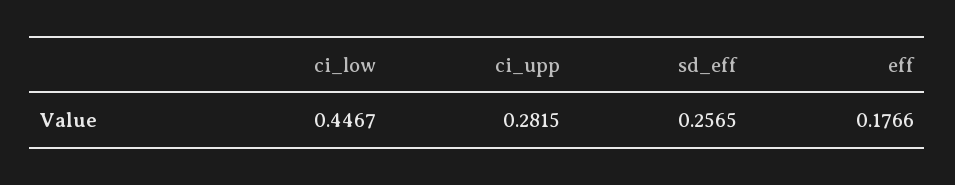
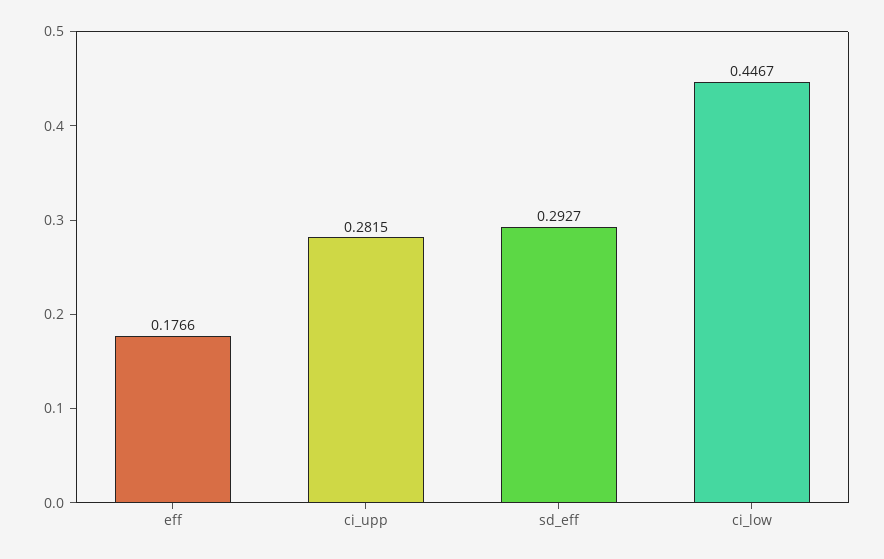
  {
    "ci_low": 0.4467,
    "ci_upp": 0.2815,
-   "sd_eff": 0.2565,
+   "sd_eff": 0.2927,
    "eff": 0.1766
  }

